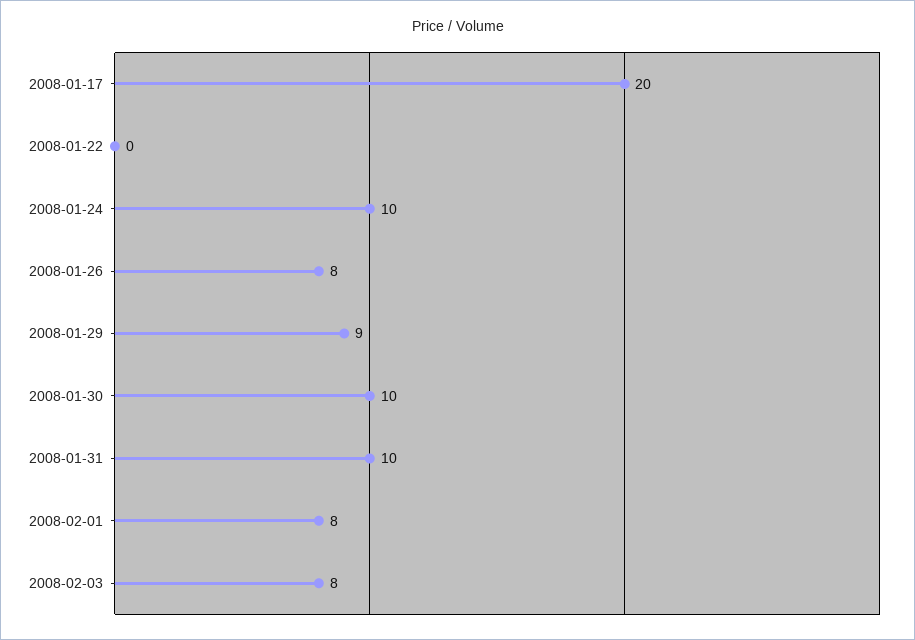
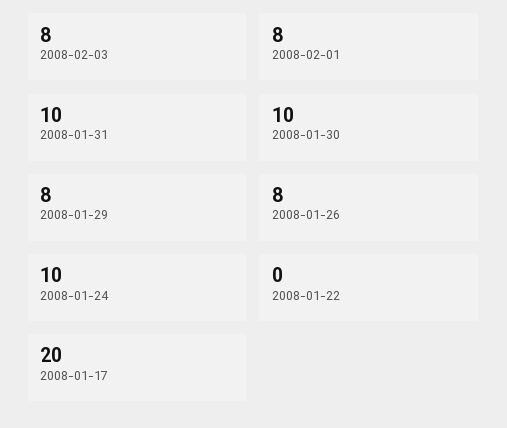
  {
    "2008-01-17": 20,
    "2008-01-22": 0,
    "2008-01-24": 10,
    "2008-01-26": 8,
-   "2008-01-29": 9,
+   "2008-01-29": 8,
    "2008-01-30": 10,
    "2008-01-31": 10,
    "2008-02-01": 8,
    "2008-02-03": 8
  }

